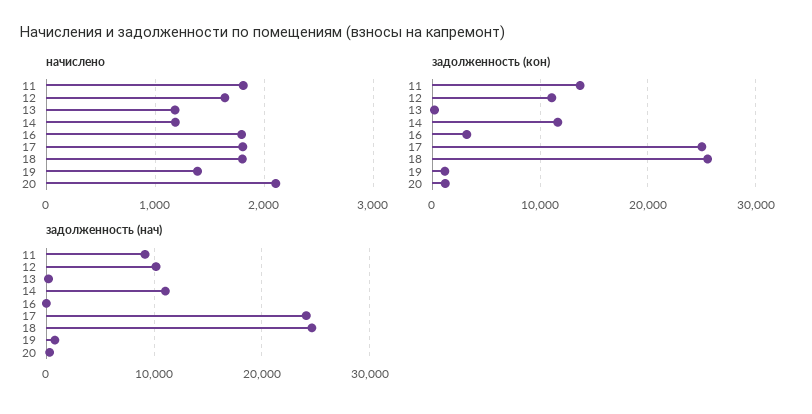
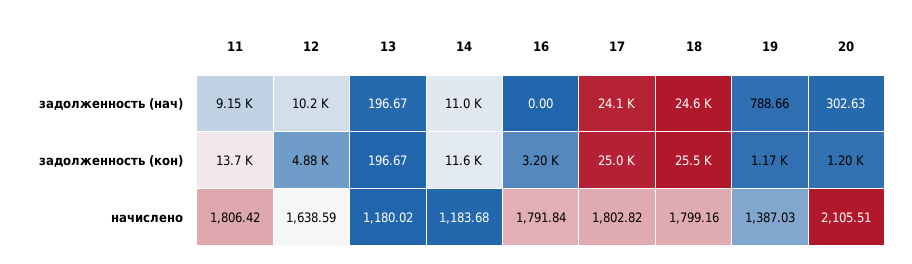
  {
    "начислено": {
      "11": 1806.42,
      "12": 1638.59,
      "13": 1180.02,
      "14": 1183.68,
      "16": 1791.84,
      "17": 1802.82,
      "18": 1799.16,
      "19": 1387.03,
      "20": 2105.51
    },
    "задолженность (кон)": {
      "11": 13700,
-     "12": 11000,
+     "12": 4880,
      "13": 196.67,
      "14": 11600,
      "16": 3200,
      "17": 25000,
      "18": 25500,
      "19": 1170,
      "20": 1200
    },
    "задолженность (нач)": {
      "11": 9150,
      "12": 10200,
      "13": 196.67,
      "14": 11000,
      "16": 0,
      "17": 24100,
      "18": 24600,
      "19": 788.66,
      "20": 302.63
    }
  }

